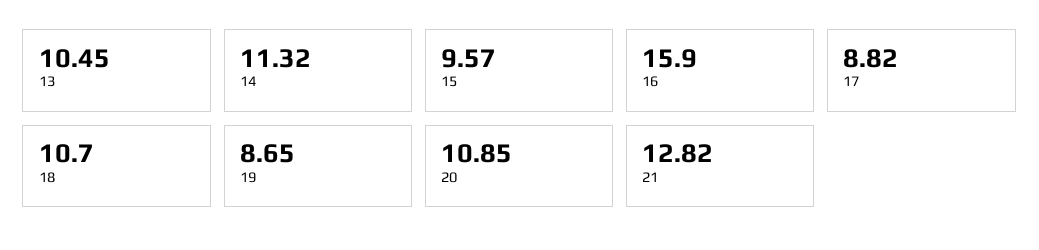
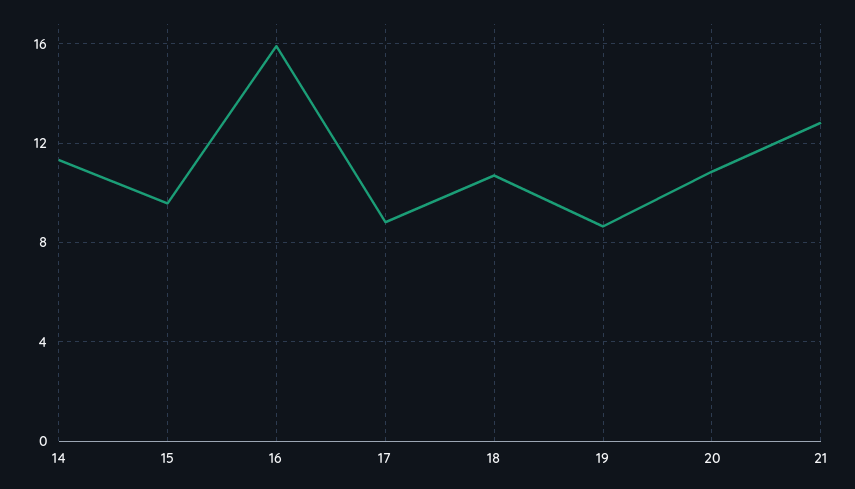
  {
-   "13": 10.45,
    "14": 11.32,
    "15": 9.57,
    "16": 15.9,
    "17": 8.82,
    "18": 10.7,
    "19": 8.65,
    "20": 10.85,
    "21": 12.82
  }

